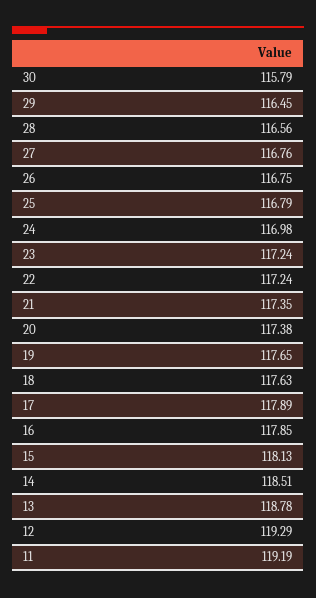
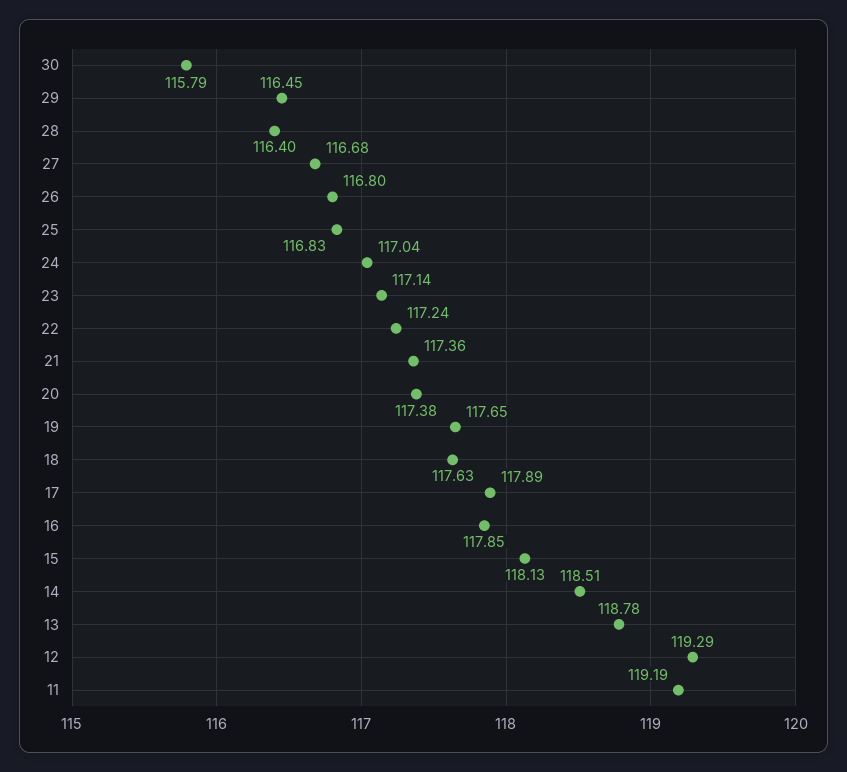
  {
    "30": 115.79,
    "29": 116.45,
-   "28": 116.56,
+   "28": 116.4,
-   "27": 116.76,
+   "27": 116.68,
-   "26": 116.75,
+   "26": 116.8,
-   "25": 116.79,
+   "25": 116.83,
-   "24": 116.98,
+   "24": 117.04,
-   "23": 117.24,
+   "23": 117.14,
    "22": 117.24,
-   "21": 117.35,
+   "21": 117.36,
    "20": 117.38,
    "19": 117.65,
    "18": 117.63,
    "17": 117.89,
    "16": 117.85,
    "15": 118.13,
    "14": 118.51,
    "13": 118.78,
    "12": 119.29,
    "11": 119.19
  }

